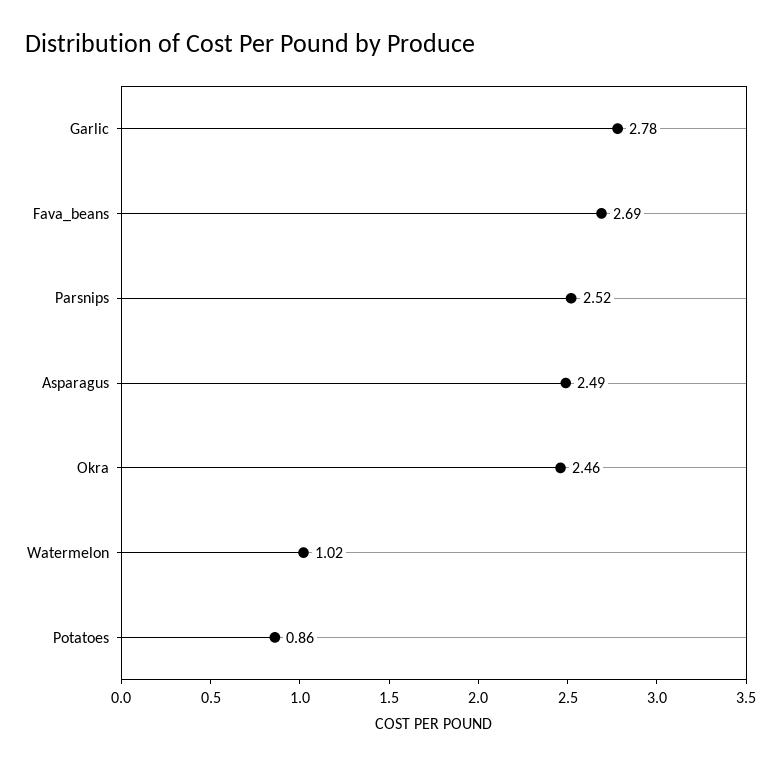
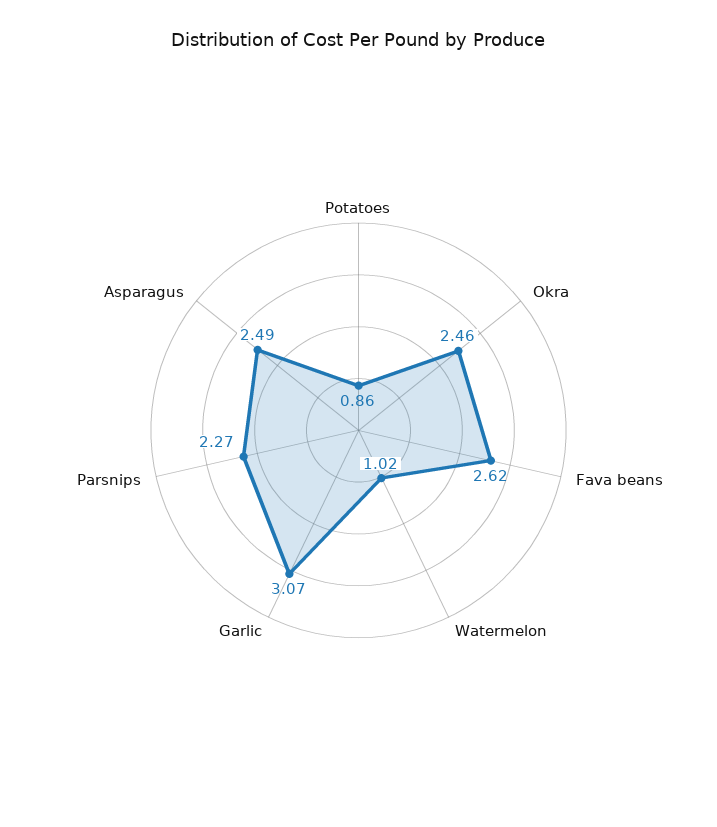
  {
-   "Garlic": 2.78,
+   "Garlic": 3.07,
-   "Fava_beans": 2.69,
+   "Fava_beans": 2.62,
-   "Parsnips": 2.52,
+   "Parsnips": 2.27,
    "Asparagus": 2.49,
    "Okra": 2.46,
    "Watermelon": 1.02,
    "Potatoes": 0.86
  }

